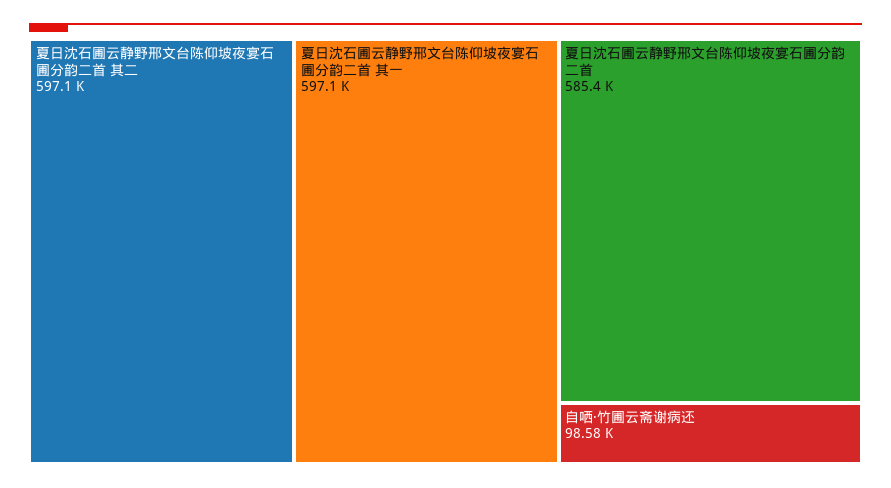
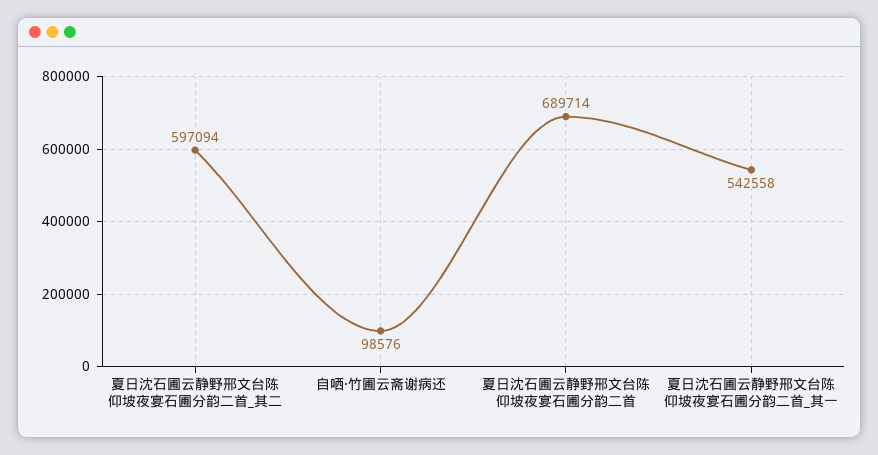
  {
    "夏日沈石圃云静野邢文台陈仰坡夜宴石圃分韵二首 其二": 597094,
-   "夏日沈石圃云静野邢文台陈仰坡夜宴石圃分韵二首 其一": 597100,
+   "夏日沈石圃云静野邢文台陈仰坡夜宴石圃分韵二首 其一": 542558,
-   "夏日沈石圃云静野邢文台陈仰坡夜宴石圃分韵二首": 585400,
+   "夏日沈石圃云静野邢文台陈仰坡夜宴石圃分韵二首": 689714,
    "自哂·竹圃云斋谢病还": 98576
  }

